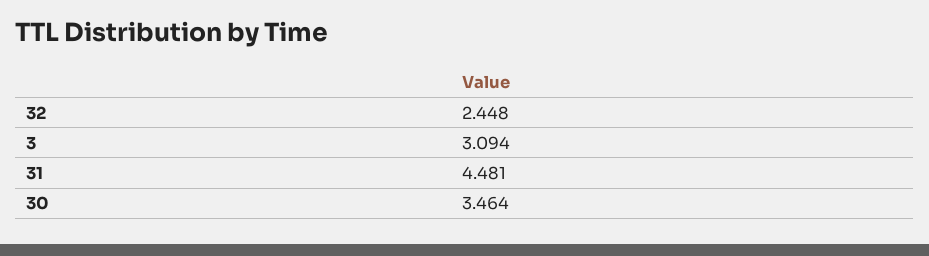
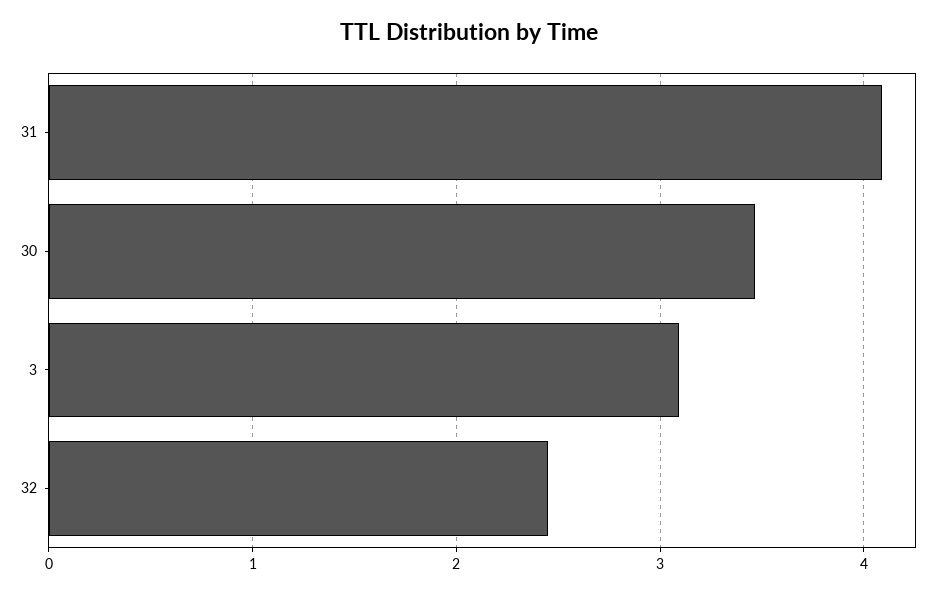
  {
    "32": 2.448,
    "3": 3.094,
-   "31": 4.481,
+   "31": 4.1,
    "30": 3.464
  }

